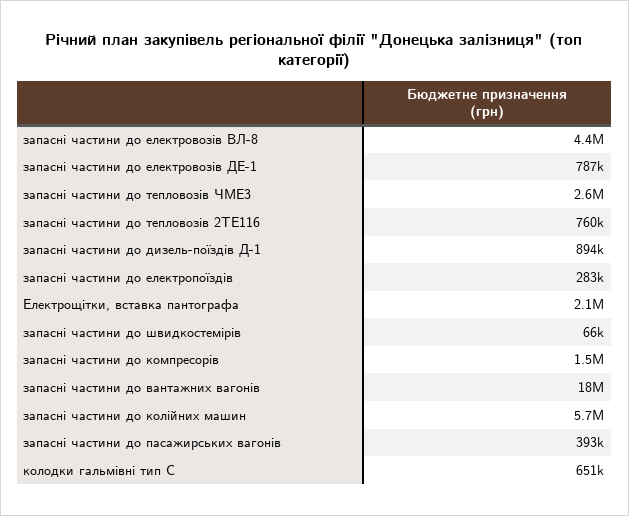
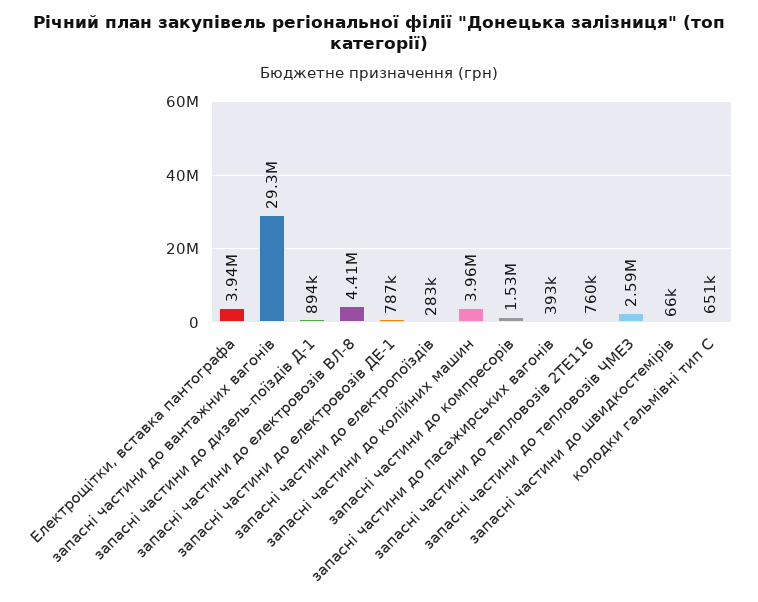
  {
    "запасні частини до електровозів ВЛ-8": 4410000,
    "запасні частини до електровозів ДЕ-1": 787000,
    "запасні частини до тепловозів ЧМЕ3": 2590000,
    "запасні частини до тепловозів 2ТЕ116": 760000,
    "запасні частини до дизель-поїздів Д-1": 894000,
    "запасні частини до електропоїздів": 283000,
-   "Електрощітки, вставка пантографа": 2100000,
+   "Електрощітки, вставка пантографа": 3940000,
    "запасні частини до швидкостемірів": 66000,
    "запасні частини до компресорів": 1530000,
-   "запасні частини до вантажних вагонів": 18000000,
+   "запасні частини до вантажних вагонів": 29300000,
-   "запасні частини до колійних машин": 5700000,
+   "запасні частини до колійних машин": 3960000,
    "запасні частини до пасажирських вагонів": 393000,
    "колодки гальмівні тип С": 651000
  }

